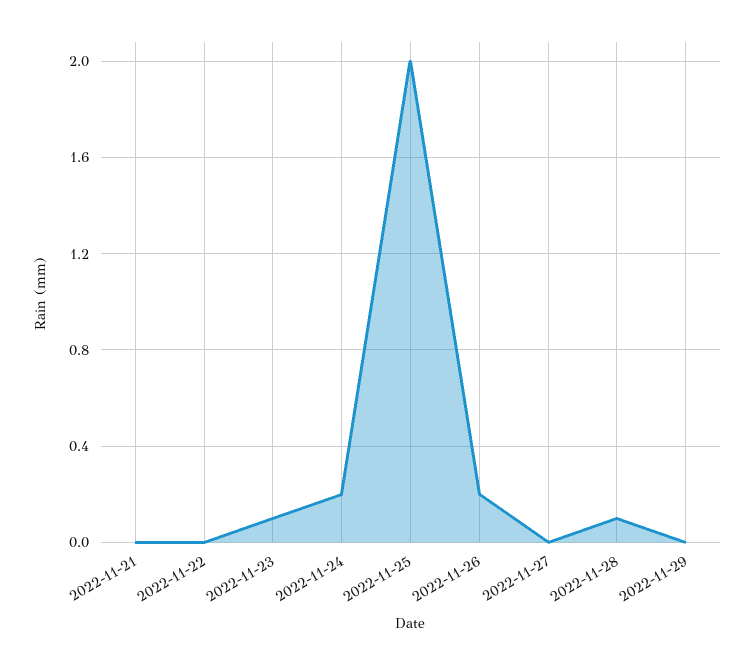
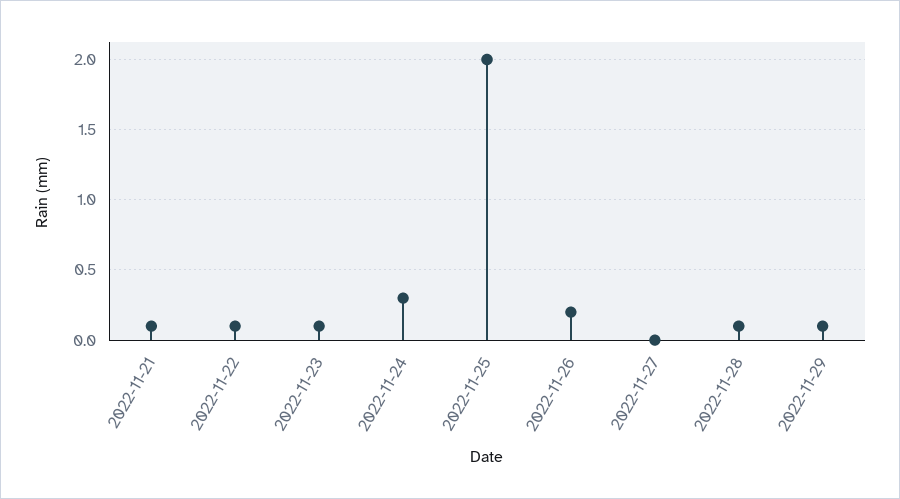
  {
-   "2022-11-21": 0,
+   "2022-11-21": 0.1,
-   "2022-11-22": 0,
+   "2022-11-22": 0.1,
    "2022-11-23": 0.1,
-   "2022-11-24": 0.2,
+   "2022-11-24": 0.3,
    "2022-11-25": 2,
    "2022-11-26": 0.2,
    "2022-11-27": 0,
    "2022-11-28": 0.1,
-   "2022-11-29": 0
+   "2022-11-29": 0.1
  }

